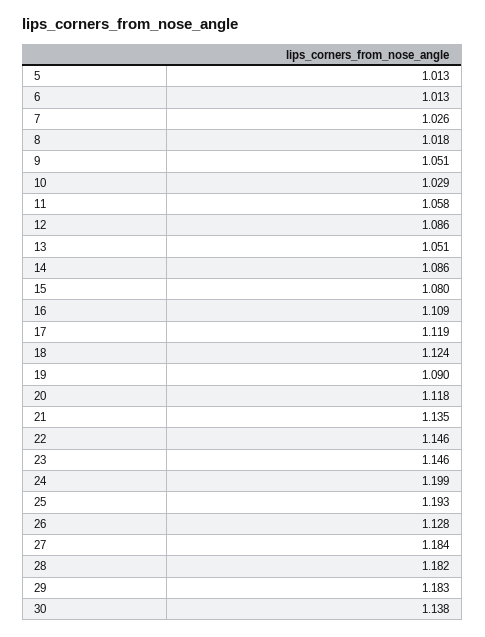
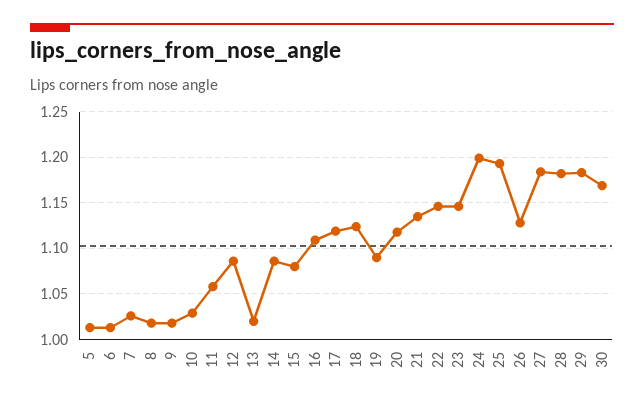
  {
    "5": 1.013,
    "6": 1.013,
    "7": 1.026,
    "8": 1.018,
-   "9": 1.051,
+   "9": 1.02,
    "10": 1.029,
    "11": 1.058,
    "12": 1.086,
-   "13": 1.051,
+   "13": 1.02,
    "14": 1.086,
    "15": 1.08,
    "16": 1.109,
    "17": 1.119,
    "18": 1.124,
    "19": 1.09,
    "20": 1.118,
    "21": 1.135,
    "22": 1.146,
    "23": 1.146,
    "24": 1.199,
    "25": 1.193,
    "26": 1.128,
    "27": 1.184,
    "28": 1.182,
    "29": 1.183,
-   "30": 1.138
+   "30": 1.17
  }

